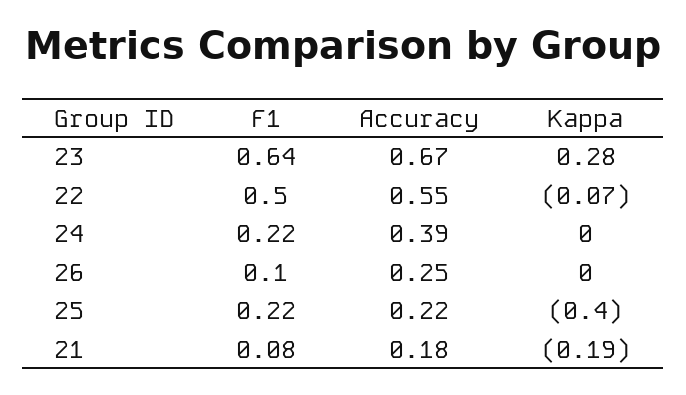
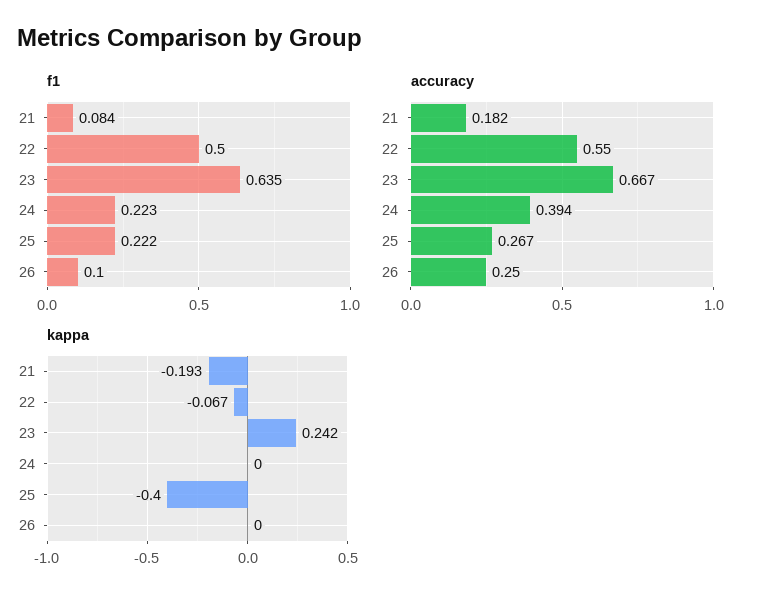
  {
    "F1": {
      "23": 0.635,
      "22": 0.5,
      "24": 0.223,
      "26": 0.1,
      "25": 0.222,
      "21": 0.084
    },
    "Accuracy": {
      "23": 0.667,
      "22": 0.55,
      "24": 0.394,
      "26": 0.25,
-     "25": 0.22,
+     "25": 0.267,
      "21": 0.182
    },
    "Kappa": {
-     "23": 0.28,
+     "23": 0.242,
      "22": -0.067,
      "24": 0,
      "26": 0,
      "25": -0.4,
      "21": -0.193
    }
  }

